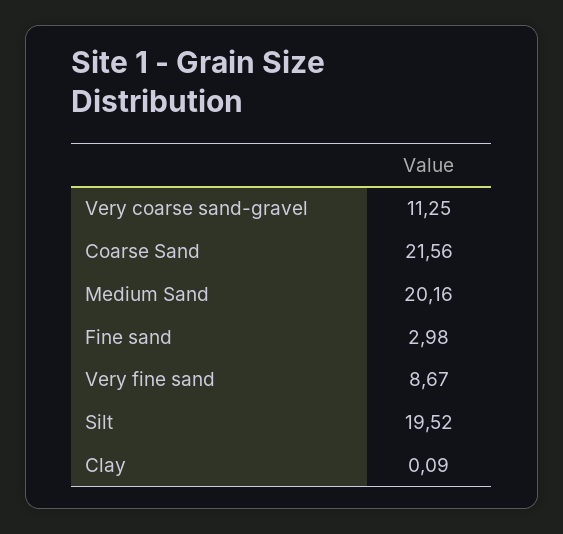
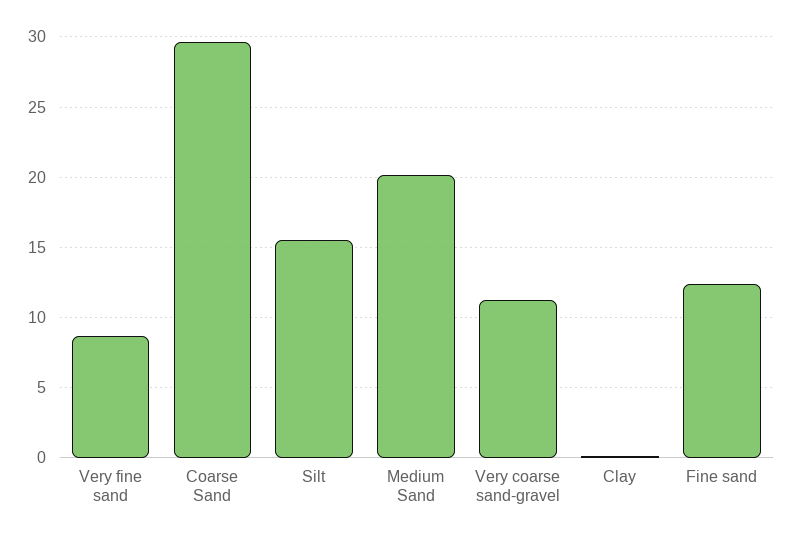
  {
    "Very coarse sand-gravel": 11.25,
-   "Coarse Sand": 21.56,
+   "Coarse Sand": 29.5,
    "Medium Sand": 20.16,
-   "Fine sand": 2.98,
+   "Fine sand": 12.5,
    "Very fine sand": 8.67,
-   "Silt": 19.52,
+   "Silt": 15.5,
    "Clay": 0.09
  }

